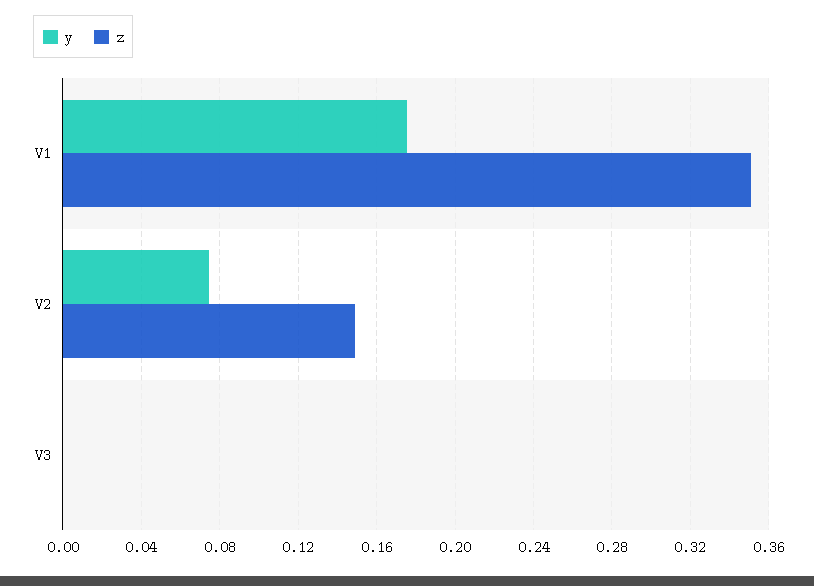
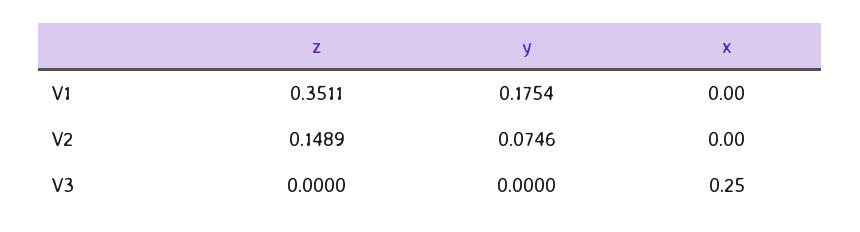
  {
    "y": {
      "V1": 0.1754,
      "V2": 0.0746,
      "V3": 0
    },
    "z": {
      "V1": 0.3511,
      "V2": 0.1489,
      "V3": 0
-   }
+   },
+   "x": {
+     "V1": 0,
+     "V2": 0,
+     "V3": 0.25
+   }
  }

